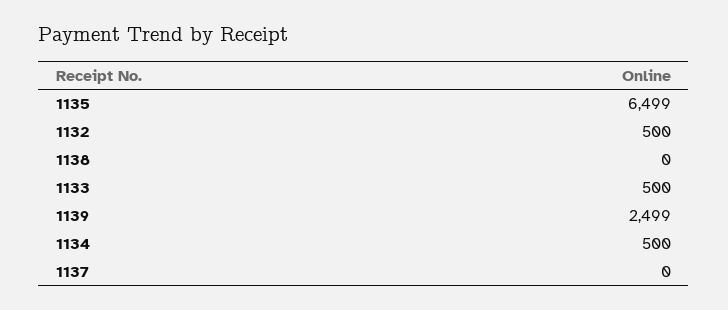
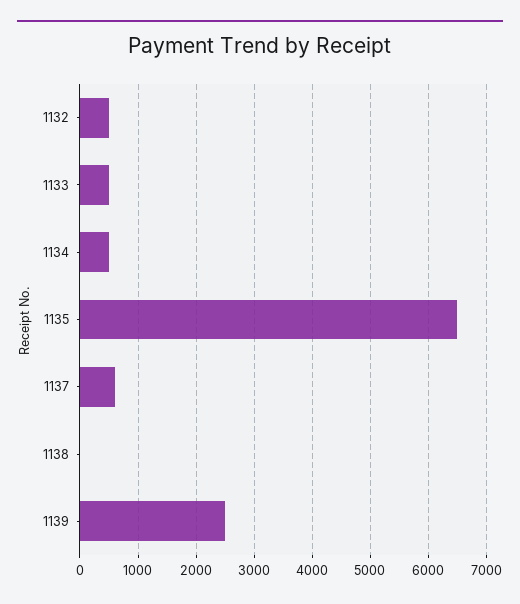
  {
    "1135": 6499,
    "1132": 500,
    "1138": 0,
    "1133": 500,
    "1139": 2499,
    "1134": 500,
-   "1137": 0
+   "1137": 600
  }

